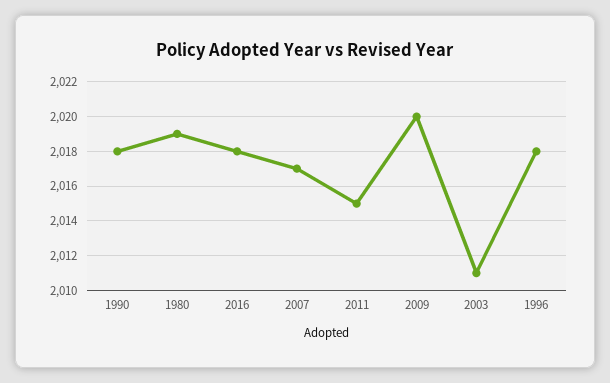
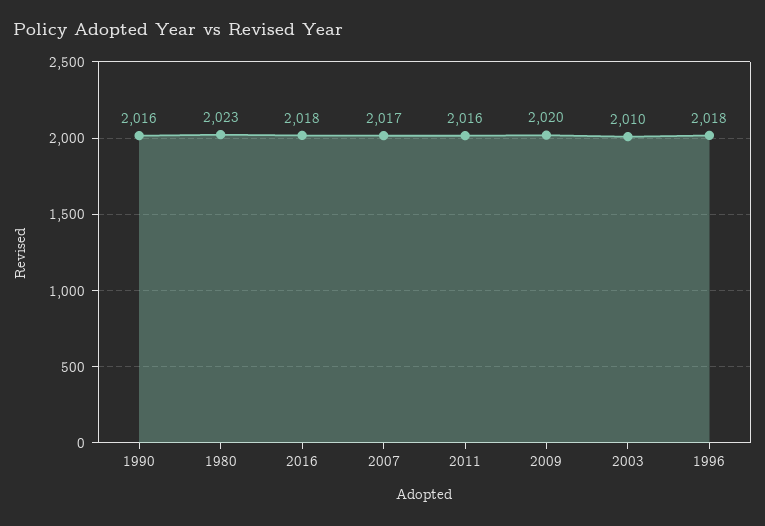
  {
-   "1990": 2018,
+   "1990": 2016,
-   "1980": 2019,
+   "1980": 2023,
    "2016": 2018,
    "2007": 2017,
-   "2011": 2015,
+   "2011": 2016,
    "2009": 2020,
-   "2003": 2011,
+   "2003": 2010,
    "1996": 2018
  }

